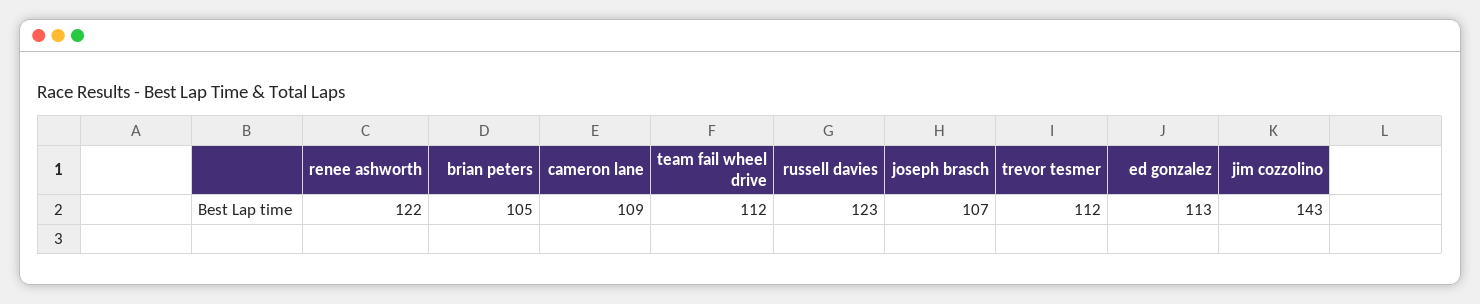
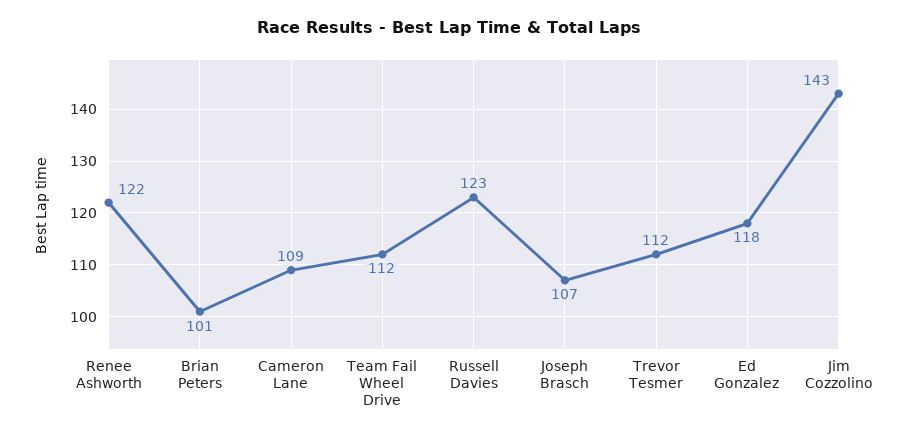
  {
    "renee ashworth": 122,
-   "brian peters": 105,
+   "brian peters": 101,
    "cameron lane": 109,
    "team fail wheel drive": 112,
    "russell davies": 123,
    "joseph brasch": 107,
    "trevor tesmer": 112,
-   "ed gonzalez": 113,
+   "ed gonzalez": 118,
    "jim cozzolino": 143
  }

